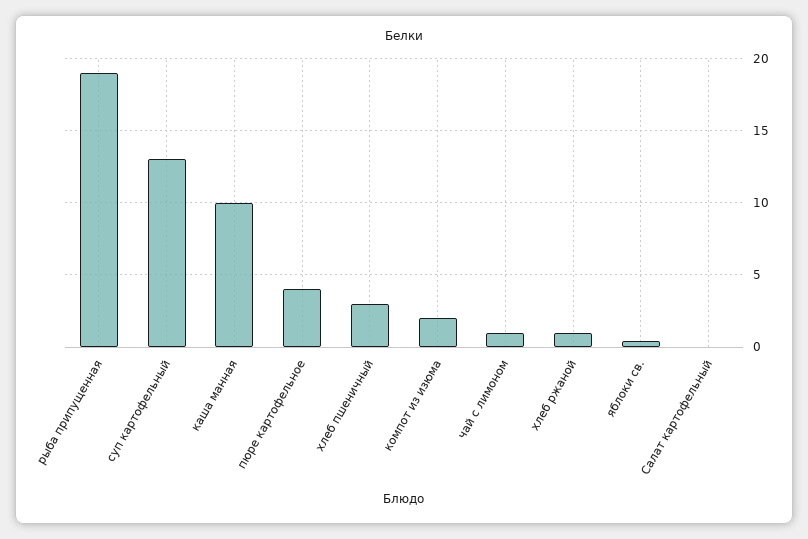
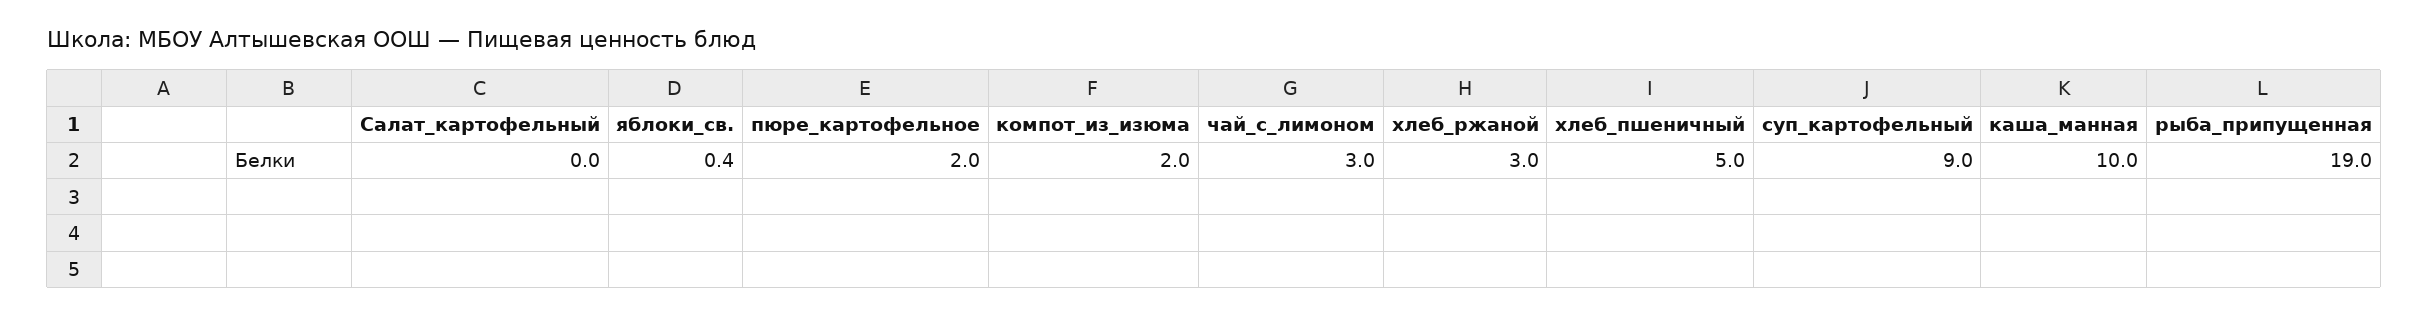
  {
    "рыба припущенная": 19,
-   "суп картофельный": 13,
+   "суп картофельный": 9,
    "каша манная": 10,
-   "пюре картофельное": 4,
+   "пюре картофельное": 2,
-   "хлеб пшеничный": 3,
+   "хлеб пшеничный": 5,
    "компот из изюма": 2,
-   "чай с лимоном": 1,
+   "чай с лимоном": 3,
-   "хлеб ржаной": 1,
+   "хлеб ржаной": 3,
    "яблоки св.": 0.4,
    "Салат картофельный": 0
  }

